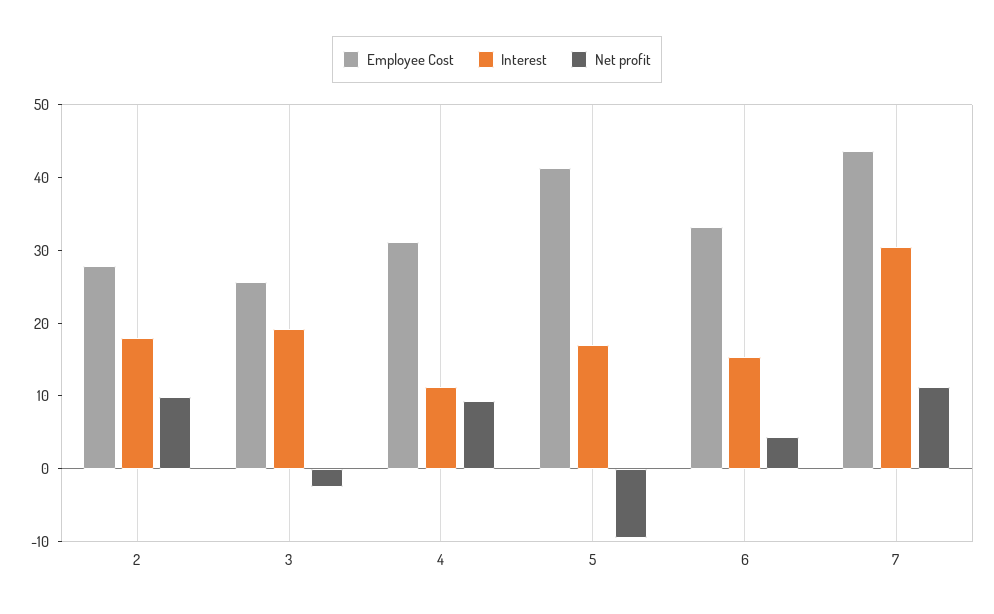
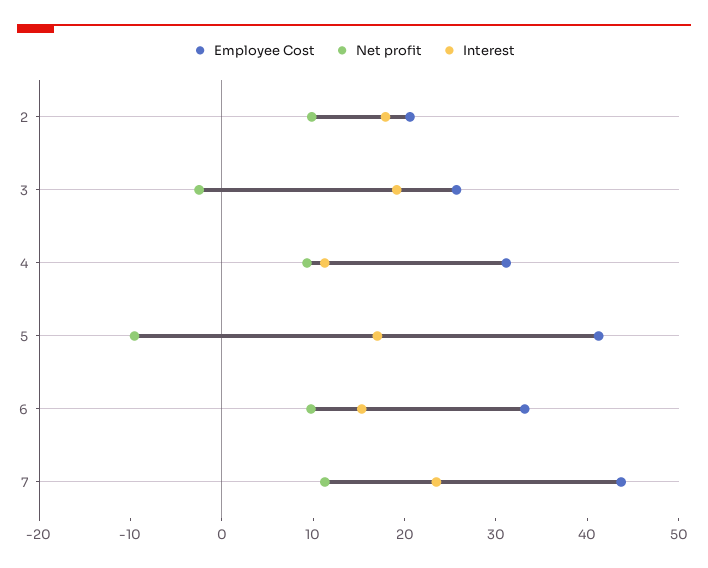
  {
    "Employee Cost": {
-     "2": 28,
+     "2": 20,
      "3": 26,
      "4": 32,
      "5": 42,
      "6": 34,
      "7": 44
    },
    "Interest": {
      "2": 18,
      "3": 20,
      "4": 12,
      "5": 18,
      "6": 16,
-     "7": 30
+     "7": 24
    },
    "Net profit": {
      "2": 10,
      "3": -2,
      "4": 10,
      "5": -10,
-     "6": 4,
+     "6": 10,
      "7": 12
    }
  }

